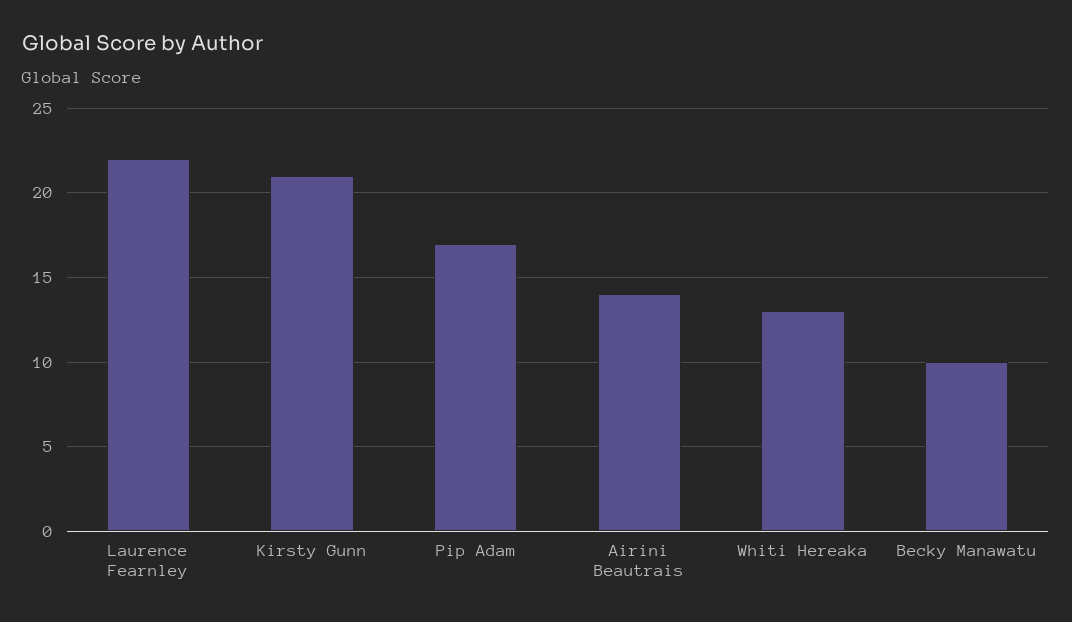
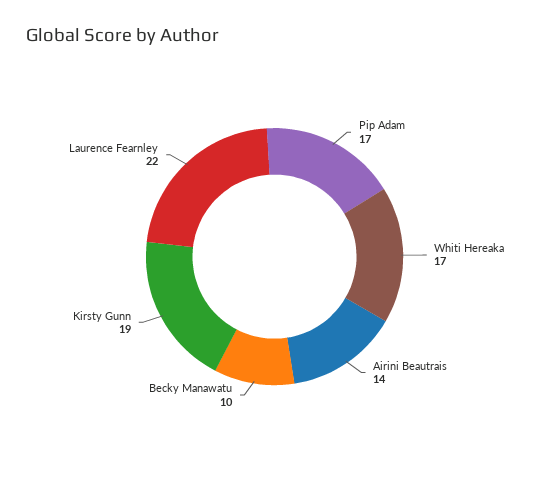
  {
    "Laurence Fearnley": 22,
-   "Kirsty Gunn": 21,
+   "Kirsty Gunn": 19,
    "Pip Adam": 17,
    "Airini Beautrais": 14,
-   "Whiti Hereaka": 13,
+   "Whiti Hereaka": 17,
    "Becky Manawatu": 10
  }

